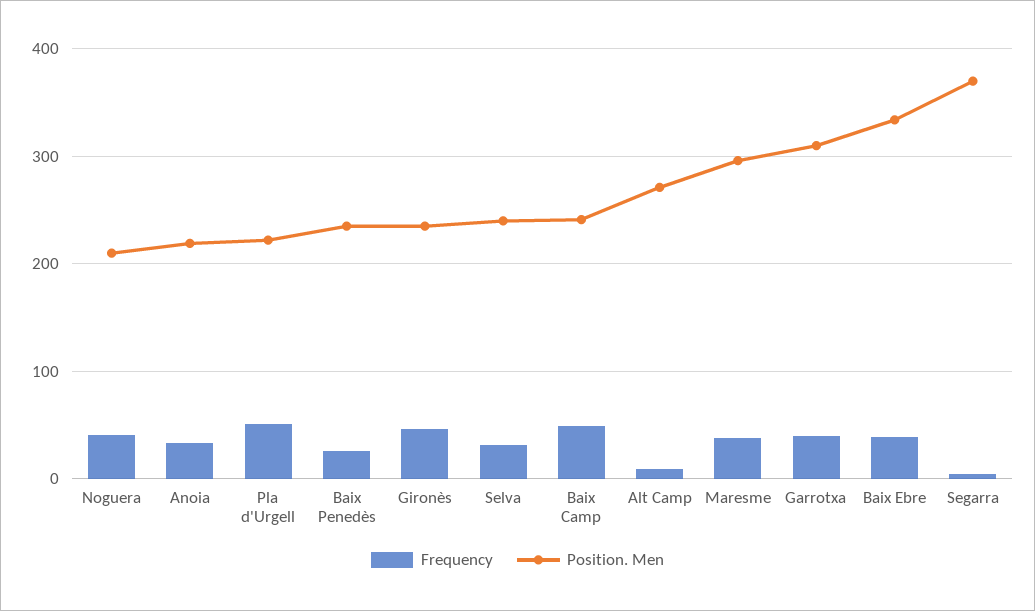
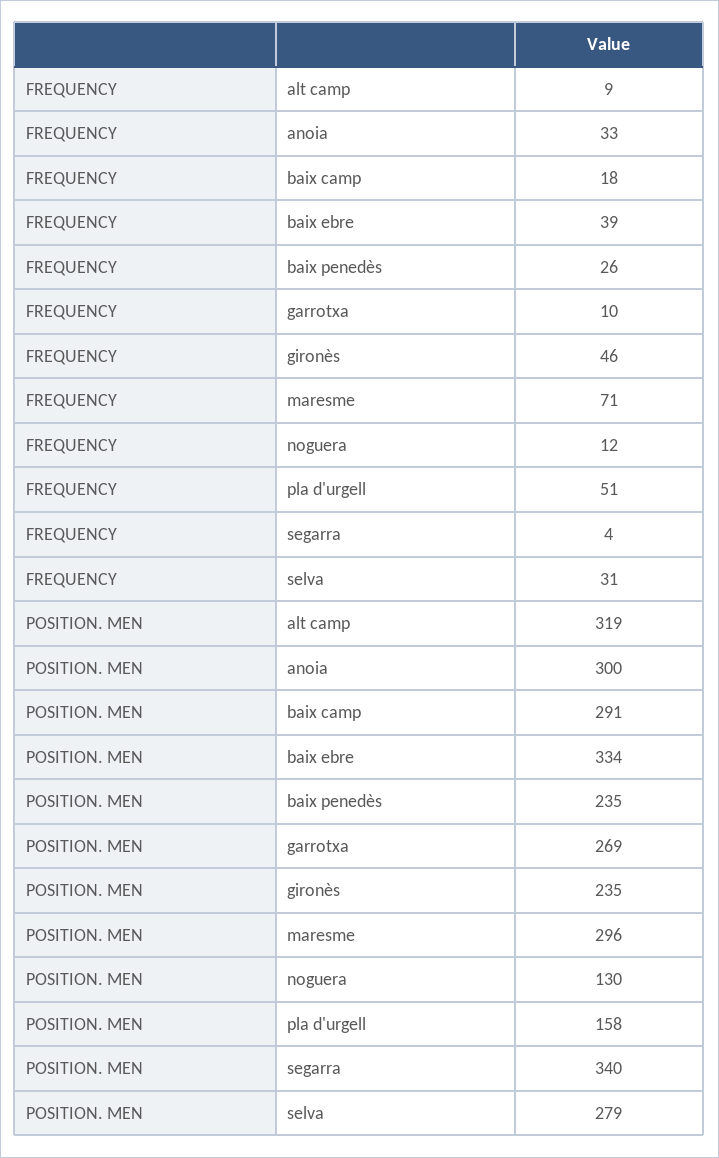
  {
    "Frequency": {
-     "Noguera": 40,
+     "Noguera": 12,
      "Anoia": 33,
      "Pla d'Urgell": 51,
      "Baix Penedès": 26,
      "Gironès": 46,
      "Selva": 31,
-     "Baix Camp": 50,
+     "Baix Camp": 18,
      "Alt Camp": 9,
-     "Maresme": 40,
+     "Maresme": 71,
-     "Garrotxa": 40,
+     "Garrotxa": 10,
      "Baix Ebre": 39,
      "Segarra": 4
    },
    "Position. Men": {
-     "Noguera": 210,
+     "Noguera": 130,
-     "Anoia": 220,
+     "Anoia": 300,
-     "Pla d'Urgell": 220,
+     "Pla d'Urgell": 158,
      "Baix Penedès": 235,
      "Gironès": 235,
-     "Selva": 240,
+     "Selva": 279,
-     "Baix Camp": 240,
+     "Baix Camp": 291,
-     "Alt Camp": 270,
+     "Alt Camp": 319,
      "Maresme": 296,
-     "Garrotxa": 310,
+     "Garrotxa": 269,
      "Baix Ebre": 334,
-     "Segarra": 370
+     "Segarra": 340
    }
  }

